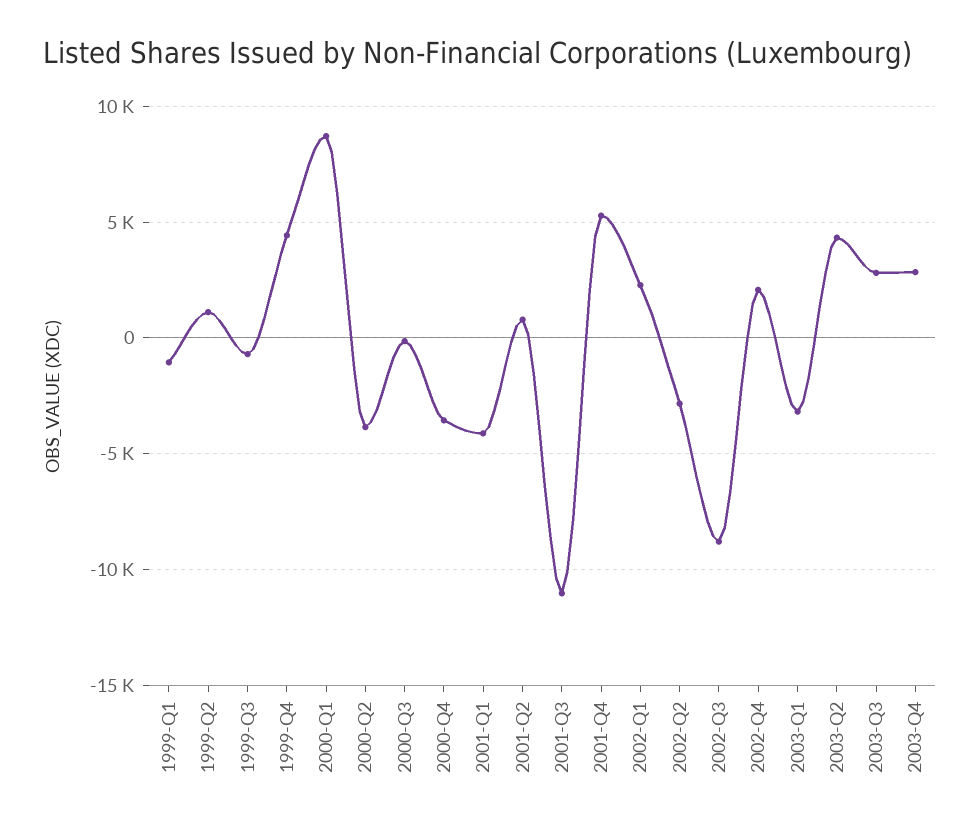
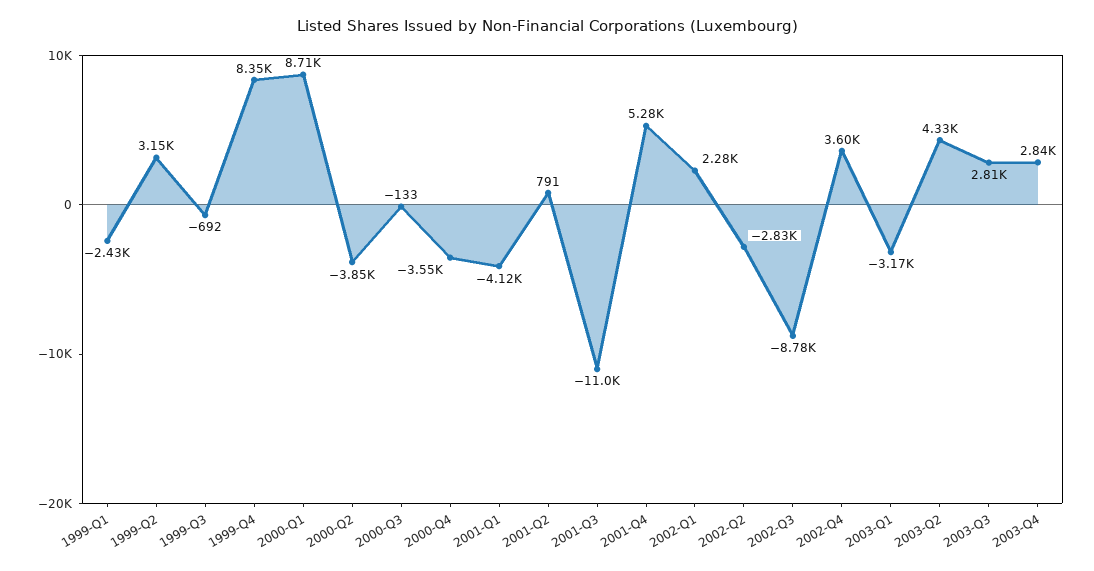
  {
-   "1999-Q1": -1000,
+   "1999-Q1": -2430,
-   "1999-Q2": 1000,
+   "1999-Q2": 3150,
    "1999-Q3": -692,
-   "1999-Q4": 4500,
+   "1999-Q4": 8350,
    "2000-Q1": 8710,
    "2000-Q2": -3850,
    "2000-Q3": -133,
    "2000-Q4": -3550,
    "2001-Q1": -4120,
    "2001-Q2": 791,
    "2001-Q3": -11000,
    "2001-Q4": 5280,
    "2002-Q1": 2280,
    "2002-Q2": -2830,
    "2002-Q3": -8780,
-   "2002-Q4": 2000,
+   "2002-Q4": 3600,
    "2003-Q1": -3170,
    "2003-Q2": 4330,
    "2003-Q3": 2810,
    "2003-Q4": 2840
  }

